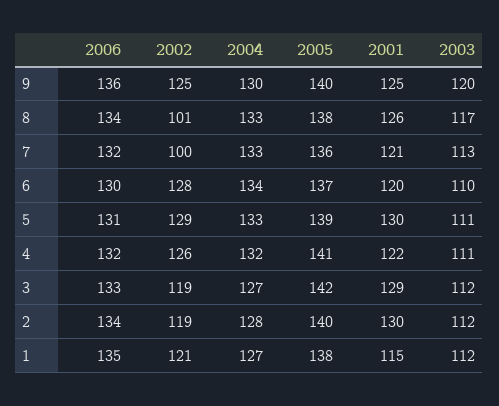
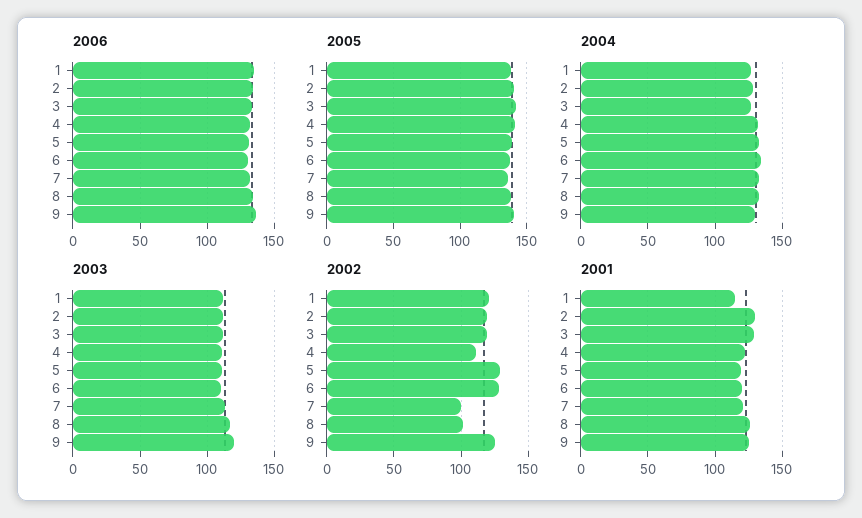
  {
    "2006": {
      "9": 136,
      "8": 134,
      "7": 132,
      "6": 130,
      "5": 131,
      "4": 132,
      "3": 133,
      "2": 134,
      "1": 135
    },
    "2002": {
      "9": 125,
      "8": 101,
      "7": 100,
      "6": 128,
      "5": 129,
-     "4": 126,
+     "4": 110,
      "3": 119,
      "2": 119,
      "1": 121
    },
    "2004": {
      "9": 130,
      "8": 133,
      "7": 133,
      "6": 134,
      "5": 133,
      "4": 132,
      "3": 127,
      "2": 128,
      "1": 127
    },
    "2005": {
      "9": 140,
      "8": 138,
      "7": 136,
      "6": 137,
      "5": 139,
      "4": 141,
      "3": 142,
      "2": 140,
      "1": 138
    },
    "2001": {
      "9": 125,
      "8": 126,
      "7": 121,
      "6": 120,
-     "5": 130,
+     "5": 120,
      "4": 122,
      "3": 129,
      "2": 130,
      "1": 115
    },
    "2003": {
      "9": 120,
      "8": 117,
      "7": 113,
      "6": 110,
      "5": 111,
      "4": 111,
      "3": 112,
      "2": 112,
      "1": 112
    }
  }

